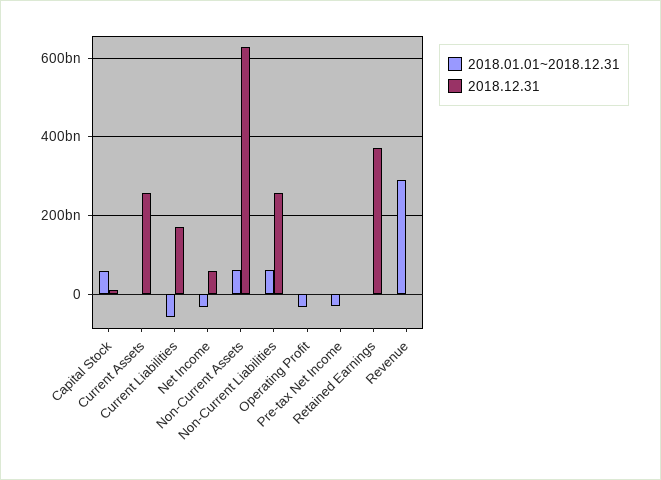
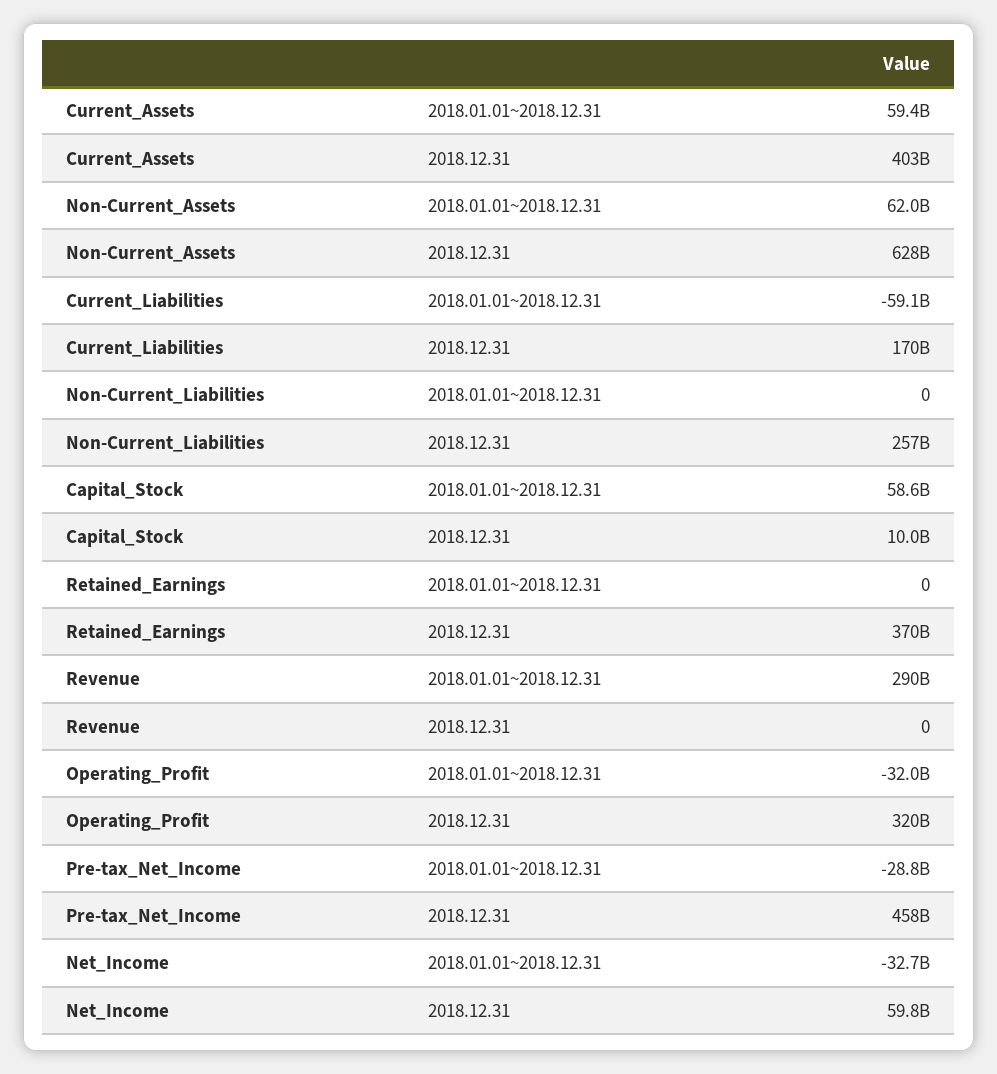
  {
    "2018.01.01~2018.12.31": {
      "Capital Stock": 58600000000,
-     "Current Assets": 0,
+     "Current Assets": 59400000000,
      "Current Liabilities": -59100000000,
      "Net Income": -32700000000,
      "Non-Current Assets": 62000000000,
-     "Non-Current Liabilities": 60000000000,
+     "Non-Current Liabilities": 0,
      "Operating Profit": -32000000000,
      "Pre-tax Net Income": -28800000000,
      "Retained Earnings": 0,
      "Revenue": 290000000000
    },
    "2018.12.31": {
      "Capital Stock": 10000000000,
-     "Current Assets": 260000000000,
+     "Current Assets": 403000000000,
      "Current Liabilities": 170000000000,
      "Net Income": 59800000000,
      "Non-Current Assets": 628000000000,
      "Non-Current Liabilities": 257000000000,
-     "Operating Profit": 0,
+     "Operating Profit": 320000000000,
-     "Pre-tax Net Income": 0,
+     "Pre-tax Net Income": 458000000000,
      "Retained Earnings": 370000000000,
      "Revenue": 0
    }
  }

